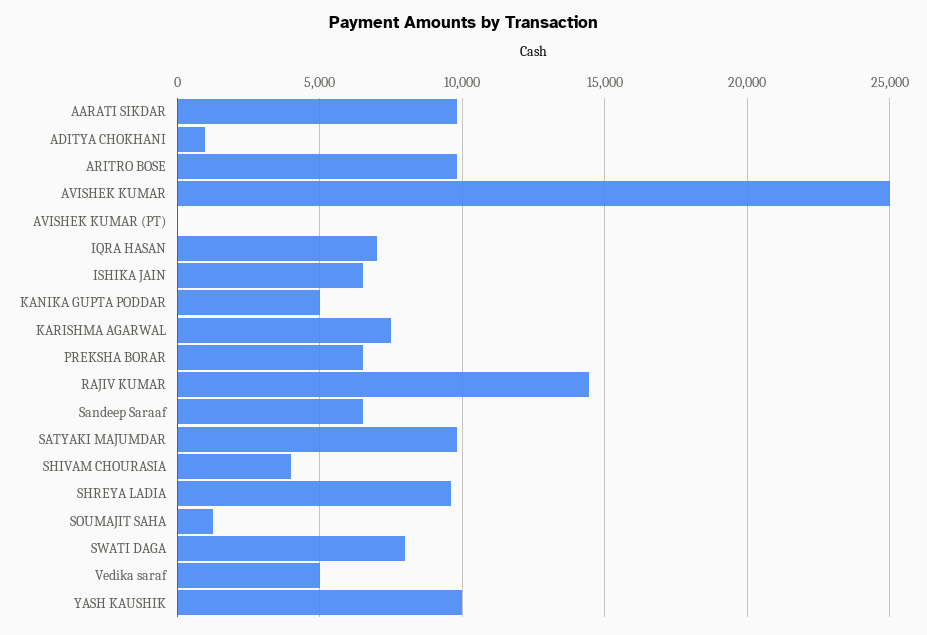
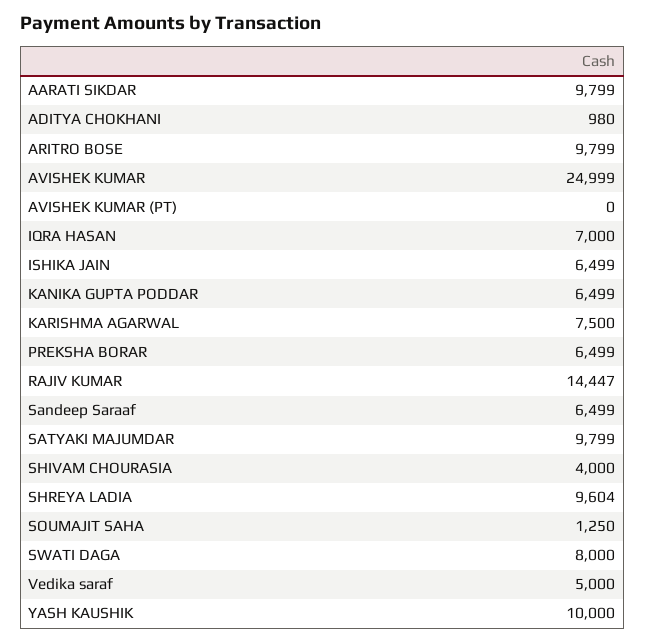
  {
    "AARATI SIKDAR": 9799,
    "ADITYA CHOKHANI": 980,
    "ARITRO BOSE": 9799,
    "AVISHEK KUMAR": 24999,
    "AVISHEK KUMAR (PT)": 0,
    "IQRA HASAN": 7000,
    "ISHIKA JAIN": 6499,
-   "KANIKA GUPTA PODDAR": 5000,
+   "KANIKA GUPTA PODDAR": 6499,
    "KARISHMA AGARWAL": 7500,
    "PREKSHA BORAR": 6499,
    "RAJIV KUMAR": 14447,
    "Sandeep Saraaf": 6499,
    "SATYAKI MAJUMDAR": 9799,
    "SHIVAM CHOURASIA": 4000,
    "SHREYA LADIA": 9604,
    "SOUMAJIT SAHA": 1250,
    "SWATI DAGA": 8000,
    "Vedika saraf": 5000,
    "YASH KAUSHIK": 10000
  }

